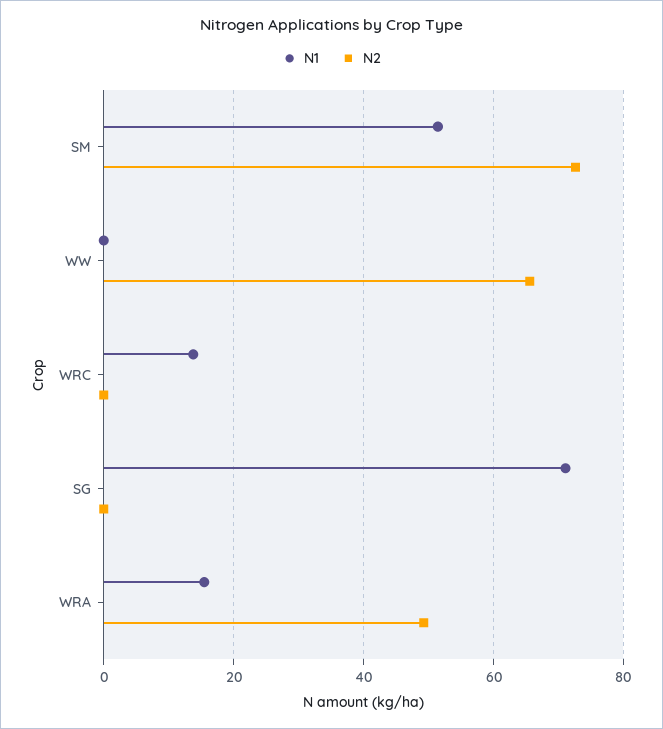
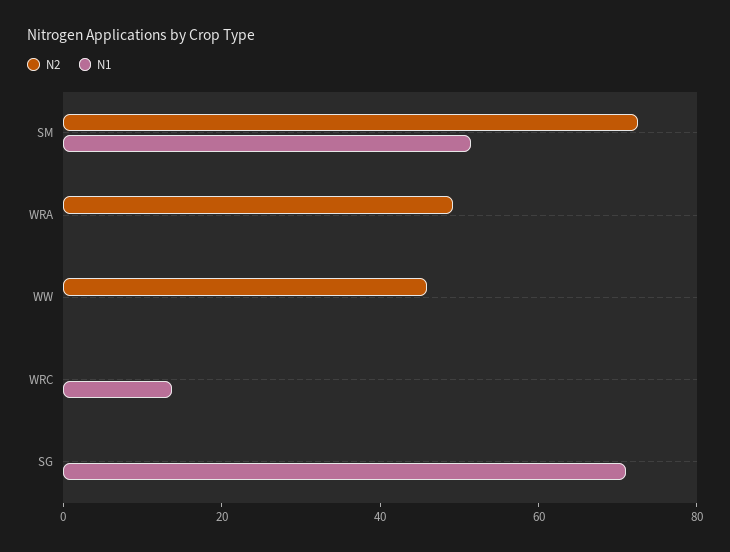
  {
    "N1": {
      "SM": 52,
      "WW": 0,
      "WRC": 14,
      "SG": 72,
-     "WRA": 16
+     "WRA": 0
    },
    "N2": {
      "SM": 72,
-     "WW": 66,
+     "WW": 45,
      "WRC": 0,
      "SG": 0,
      "WRA": 50
    }
  }

